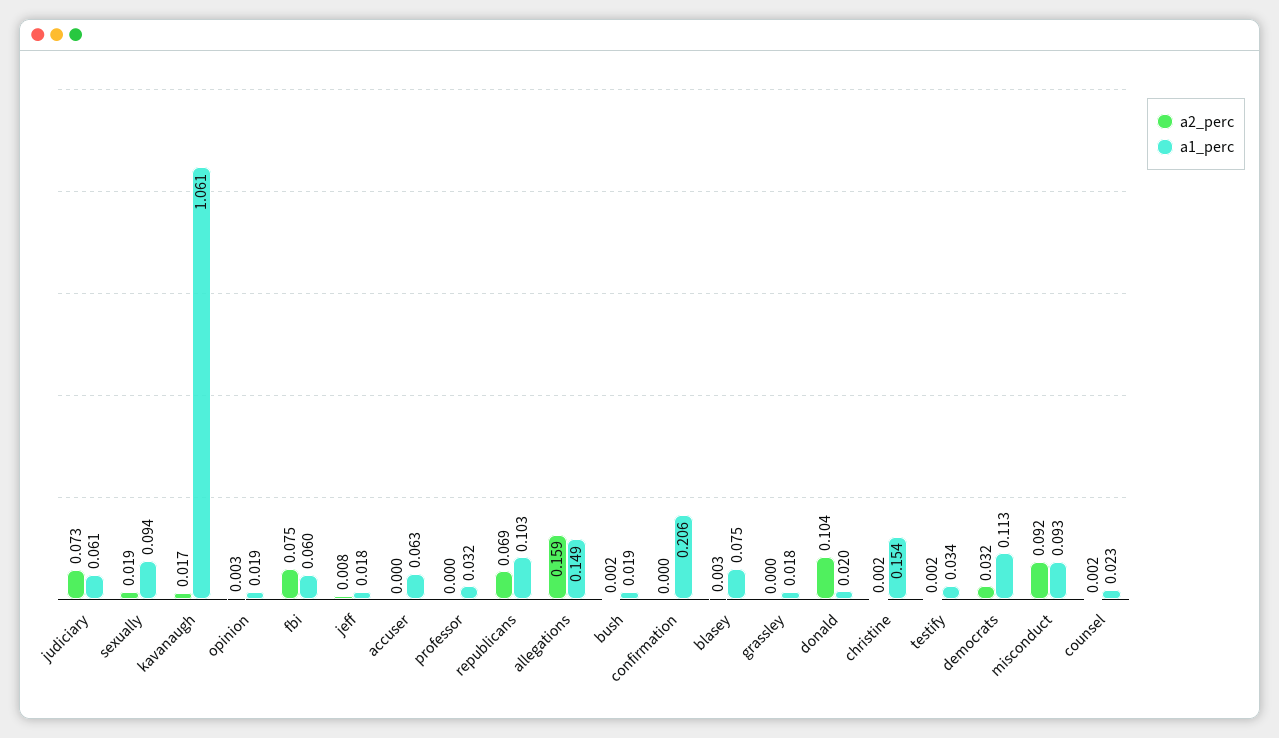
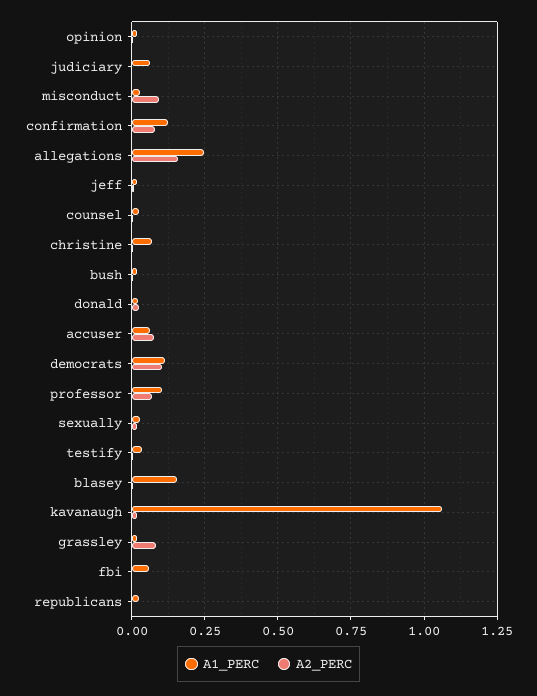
  {
    "a2_perc": {
-     "judiciary": 0.073,
+     "judiciary": 0,
      "sexually": 0.019,
      "kavanaugh": 0.017,
      "opinion": 0.003,
-     "fbi": 0.075,
+     "fbi": 0,
      "jeff": 0.008,
-     "accuser": 0,
+     "accuser": 0.075,
-     "professor": 0,
+     "professor": 0.075,
-     "republicans": 0.069,
+     "republicans": 0,
      "allegations": 0.159,
      "bush": 0.002,
-     "confirmation": 0,
+     "confirmation": 0.075,
      "blasey": 0.003,
-     "grassley": 0,
+     "grassley": 0.075,
-     "donald": 0.104,
+     "donald": 0.025,
      "christine": 0.002,
      "testify": 0.002,
-     "democrats": 0.032,
+     "democrats": 0.1,
      "misconduct": 0.092,
      "counsel": 0.002
    },
    "a1_perc": {
      "judiciary": 0.061,
-     "sexually": 0.094,
+     "sexually": 0.025,
      "kavanaugh": 1.061,
      "opinion": 0.019,
      "fbi": 0.06,
      "jeff": 0.018,
      "accuser": 0.063,
-     "professor": 0.032,
+     "professor": 0.1,
-     "republicans": 0.103,
+     "republicans": 0.025,
-     "allegations": 0.149,
+     "allegations": 0.25,
      "bush": 0.019,
-     "confirmation": 0.206,
+     "confirmation": 0.125,
-     "blasey": 0.075,
+     "blasey": 0.15,
      "grassley": 0.018,
      "donald": 0.02,
-     "christine": 0.154,
+     "christine": 0.075,
      "testify": 0.034,
      "democrats": 0.113,
-     "misconduct": 0.093,
+     "misconduct": 0.025,
      "counsel": 0.023
    }
  }

